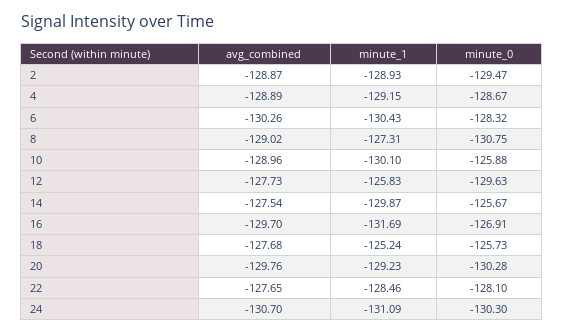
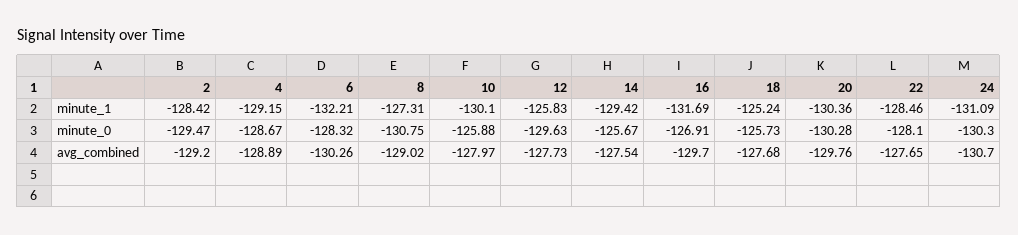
  {
    "avg_combined": {
-     "2": -128.87,
+     "2": -129.2,
      "4": -128.89,
      "6": -130.26,
      "8": -129.02,
-     "10": -128.96,
+     "10": -127.97,
      "12": -127.73,
      "14": -127.54,
      "16": -129.7,
      "18": -127.68,
      "20": -129.76,
      "22": -127.65,
      "24": -130.7
    },
    "minute_1": {
-     "2": -128.93,
+     "2": -128.42,
      "4": -129.15,
-     "6": -130.43,
+     "6": -132.21,
      "8": -127.31,
      "10": -130.1,
      "12": -125.83,
-     "14": -129.87,
+     "14": -129.42,
      "16": -131.69,
      "18": -125.24,
-     "20": -129.23,
+     "20": -130.36,
      "22": -128.46,
      "24": -131.09
    },
    "minute_0": {
      "2": -129.47,
      "4": -128.67,
      "6": -128.32,
      "8": -130.75,
      "10": -125.88,
      "12": -129.63,
      "14": -125.67,
      "16": -126.91,
      "18": -125.73,
      "20": -130.28,
      "22": -128.1,
      "24": -130.3
    }
  }

